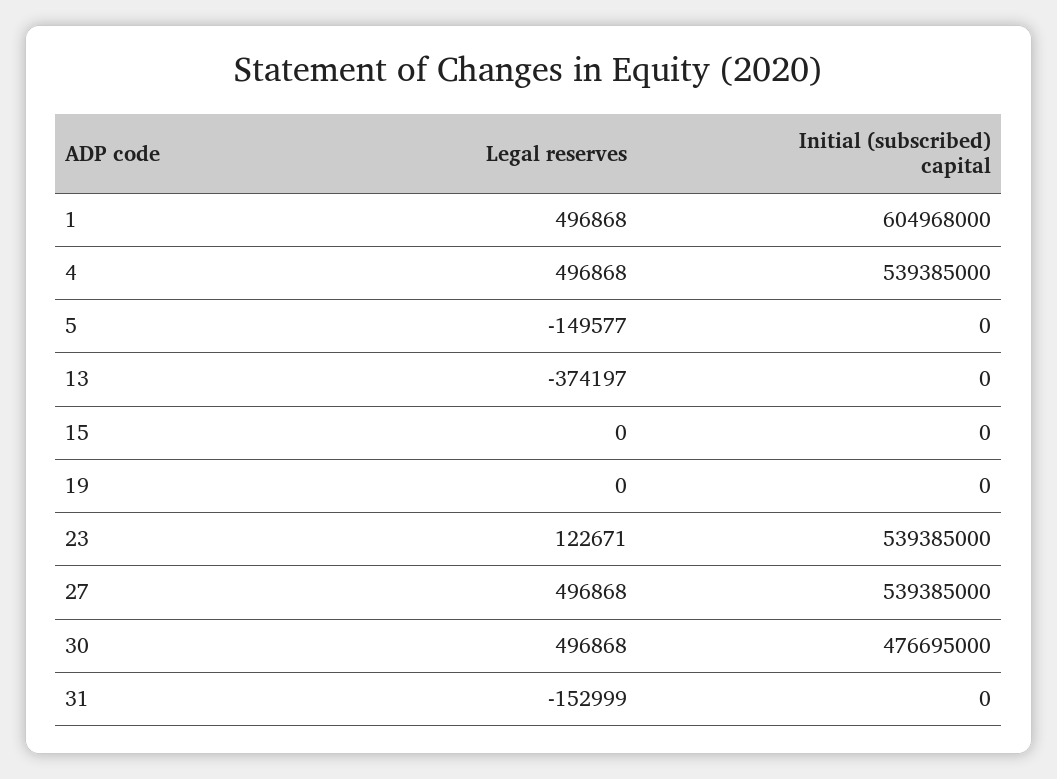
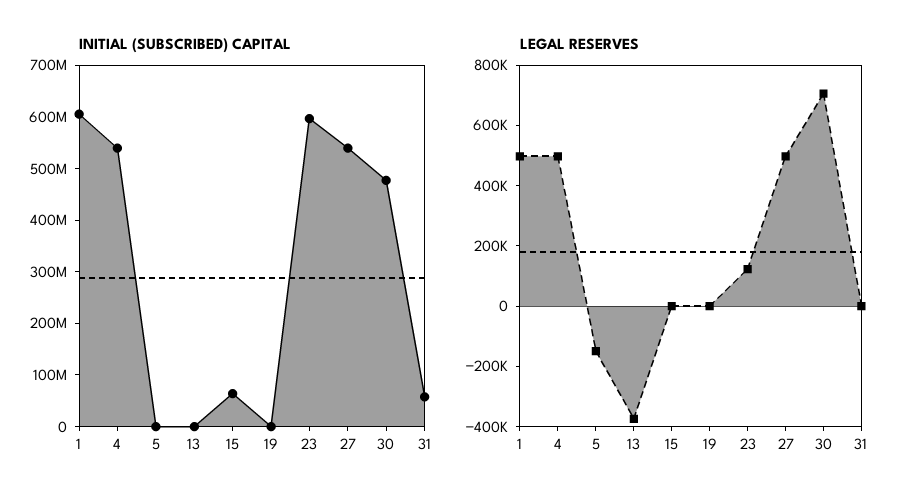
  {
    "Legal reserves": {
      "1": 496868,
      "4": 496868,
      "5": -149577,
      "13": -374197,
      "15": 0,
      "19": 0,
      "23": 122671,
      "27": 496868,
-     "30": 496868,
+     "30": 700000,
-     "31": -152999
+     "31": 0
    },
    "Initial (subscribed) capital": {
      "1": 604968000,
      "4": 539385000,
      "5": 0,
      "13": 0,
-     "15": 0,
+     "15": 60000000,
      "19": 0,
-     "23": 539385000,
+     "23": 600000000,
      "27": 539385000,
      "30": 476695000,
-     "31": 0
+     "31": 60000000
    }
  }

